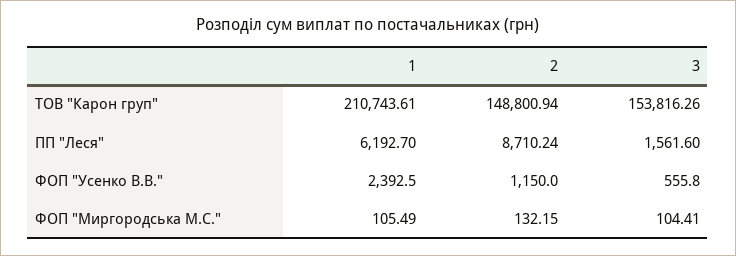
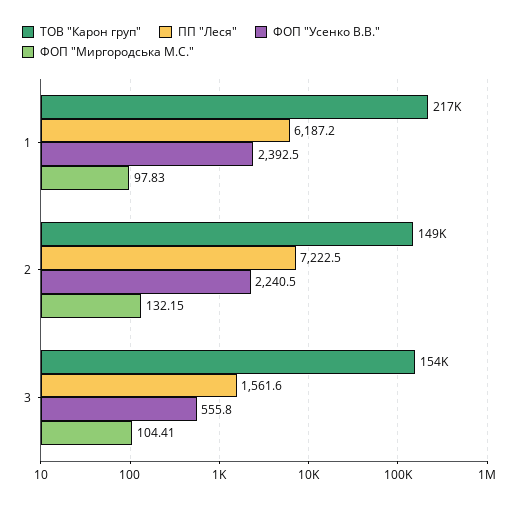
  {
    "ТОВ \"Карон груп\"": {
-     "1": 210743.61,
+     "1": 217000,
      "2": 148800.94,
      "3": 153816.26
    },
    "ПП \"Леся\"": {
-     "1": 6192.7,
+     "1": 6187.2,
-     "2": 8710.24,
+     "2": 7222.5,
      "3": 1561.6
    },
    "ФОП \"Усенко В.В.\"": {
      "1": 2392.5,
-     "2": 1150,
+     "2": 2240.5,
      "3": 555.8
    },
    "ФОП \"Миргородська М.С.\"": {
-     "1": 105.49,
+     "1": 97.83,
      "2": 132.15,
      "3": 104.41
    }
  }

